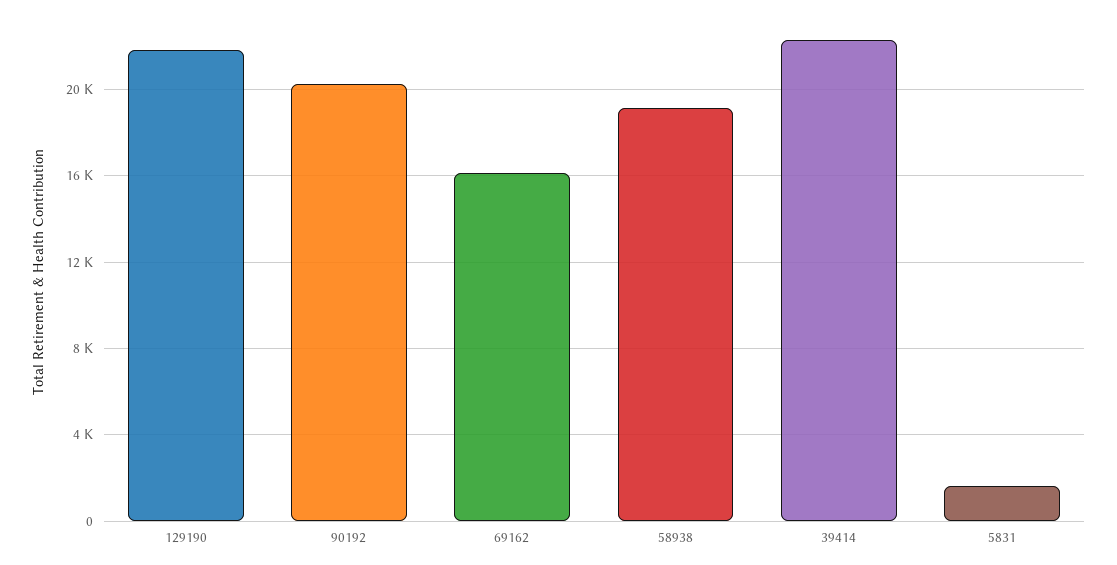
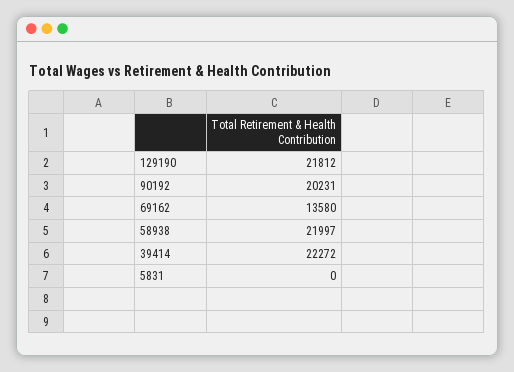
  {
    "129190": 21812,
    "90192": 20231,
-   "69162": 16000,
+   "69162": 13580,
-   "58938": 19000,
+   "58938": 21997,
    "39414": 22272,
-   "5831": 1500
+   "5831": 0
  }

